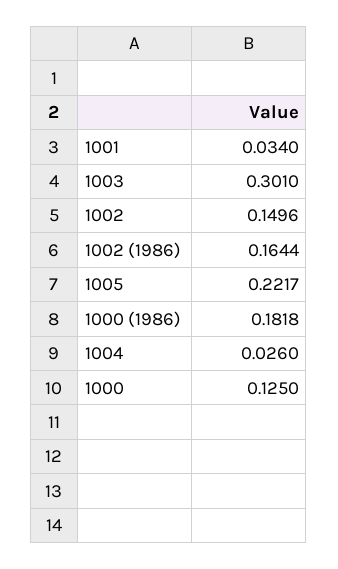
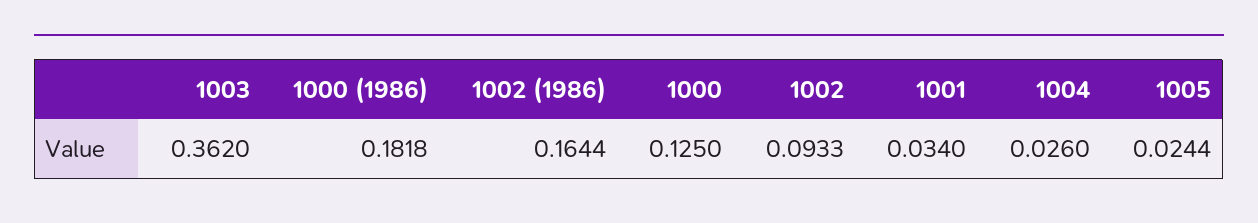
  {
    "1001": 0.034,
-   "1003": 0.301,
+   "1003": 0.362,
-   "1002": 0.1496,
+   "1002": 0.0933,
    "1002 (1986)": 0.1644,
-   "1005": 0.2217,
+   "1005": 0.0244,
    "1000 (1986)": 0.1818,
    "1004": 0.026,
    "1000": 0.125
  }

